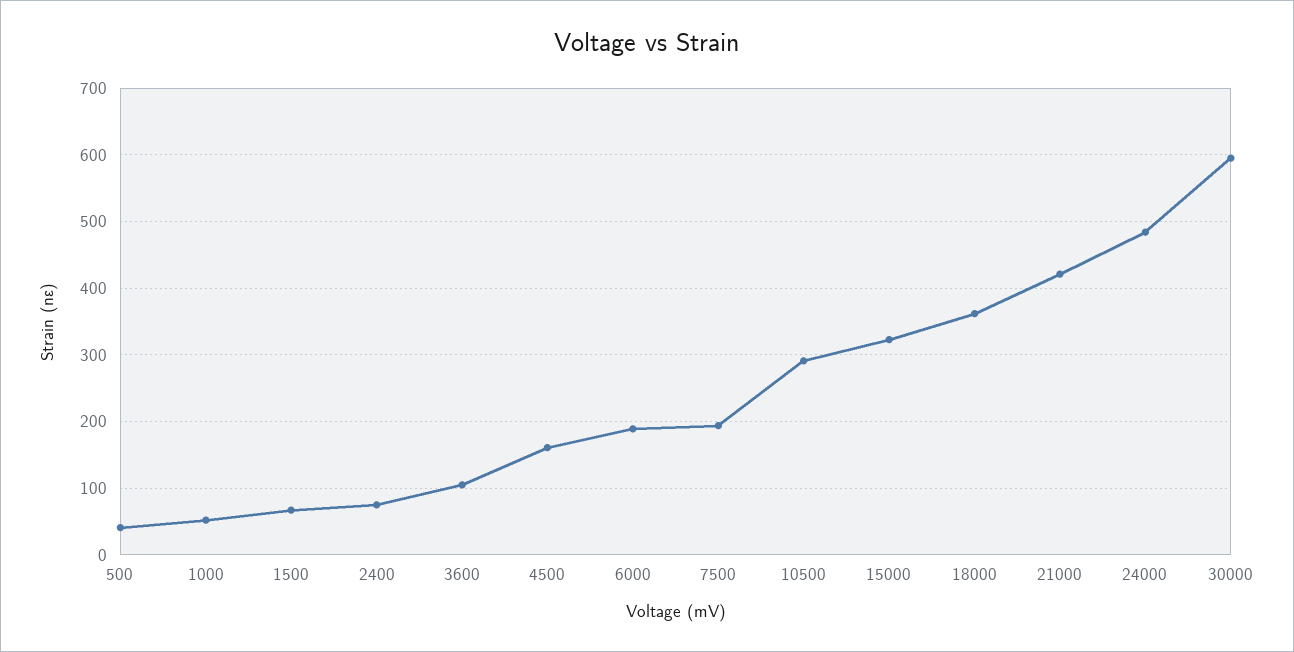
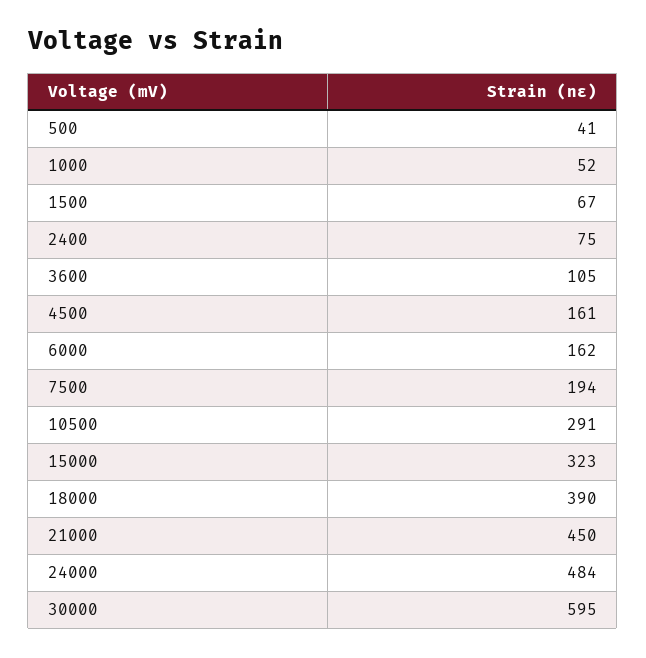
  {
    "500": 41,
    "1000": 52,
    "1500": 67,
    "2400": 75,
    "3600": 105,
    "4500": 161,
-   "6000": 190,
+   "6000": 162,
    "7500": 194,
    "10500": 291,
    "15000": 323,
-   "18000": 360,
+   "18000": 390,
-   "21000": 420,
+   "21000": 450,
    "24000": 484,
    "30000": 595
  }

